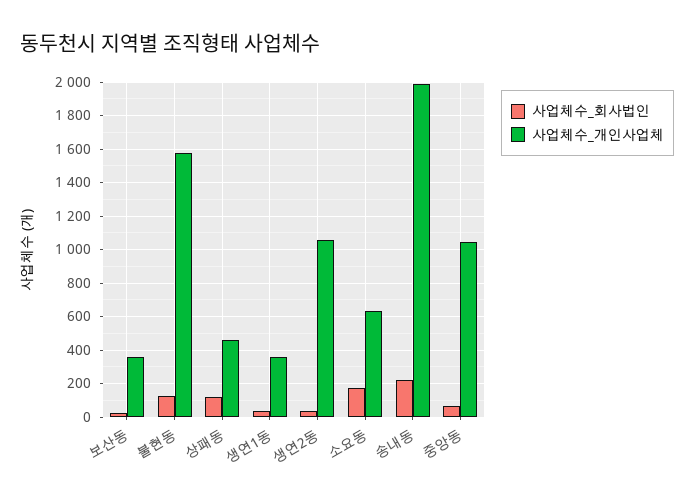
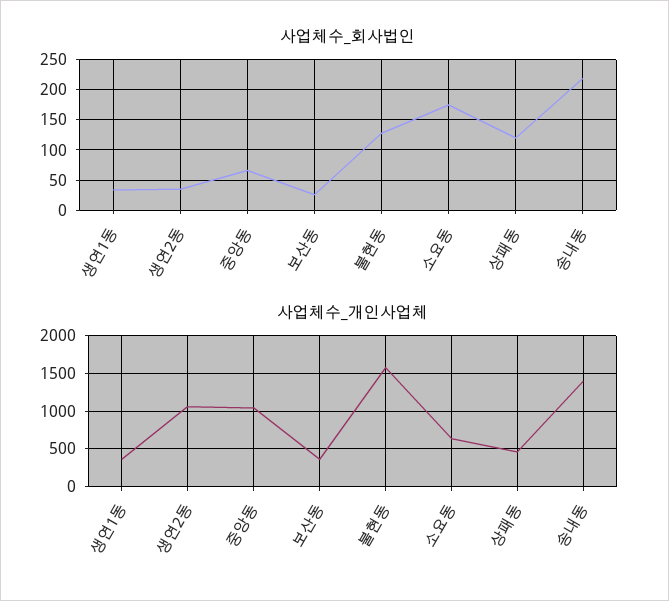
  {
    "사업체수_회사법인": {
      "보산동": 30,
      "불현동": 130,
      "상패동": 120,
      "생연1동": 30,
      "생연2동": 40,
      "소요동": 180,
      "송내동": 220,
      "중앙동": 70
    },
    "사업체수_개인사업체": {
      "보산동": 350,
      "불현동": 1600,
      "상패동": 450,
      "생연1동": 350,
      "생연2동": 1050,
      "소요동": 650,
-     "송내동": 2000,
+     "송내동": 1400,
      "중앙동": 1050
    }
  }

